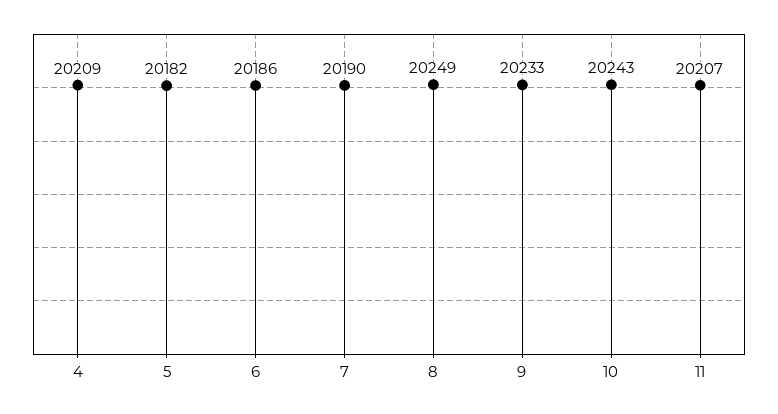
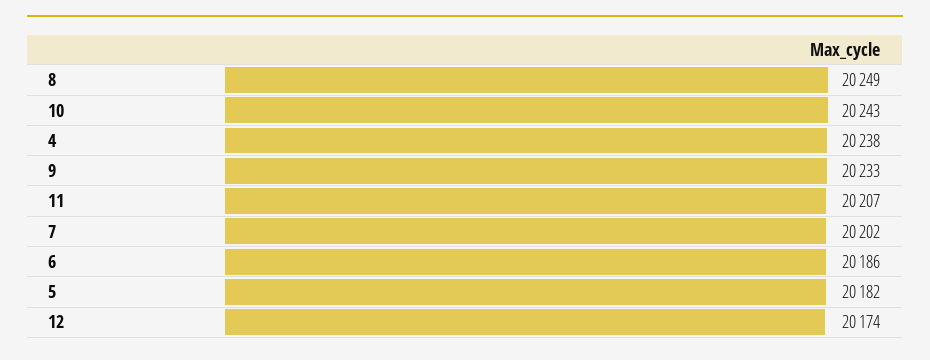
  {
-   "4": 20209,
+   "4": 20238,
    "5": 20182,
    "6": 20186,
-   "7": 20190,
+   "7": 20202,
    "8": 20249,
    "9": 20233,
    "10": 20243,
-   "11": 20207
+   "11": 20207,
+   "12": 20174
  }

